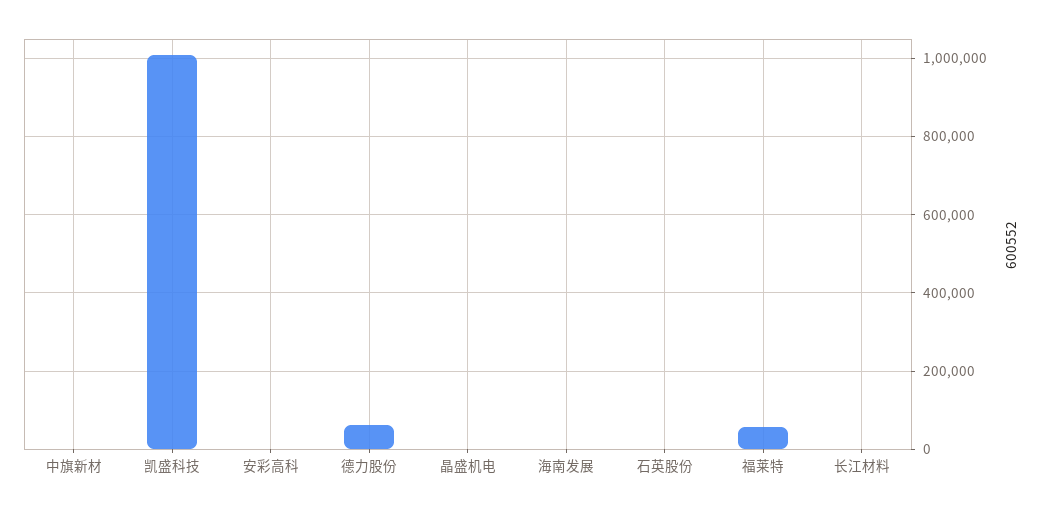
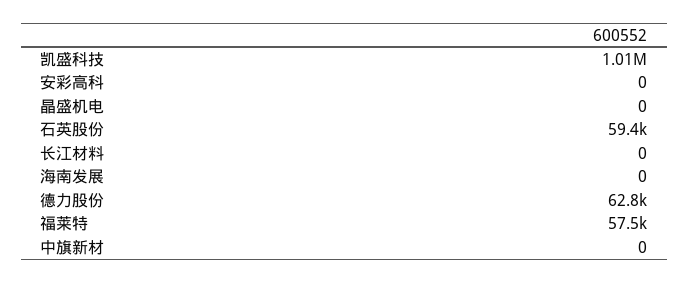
  {
    "中旗新材": 0,
    "凯盛科技": 1010000,
    "安彩高科": 0,
    "德力股份": 62800,
    "晶盛机电": 0,
    "海南发展": 0,
-   "石英股份": 0,
+   "石英股份": 59400,
    "福莱特": 57500,
    "长江材料": 0
  }

